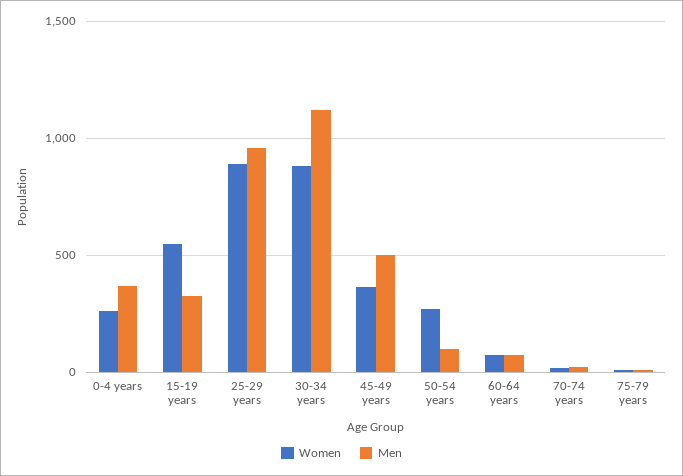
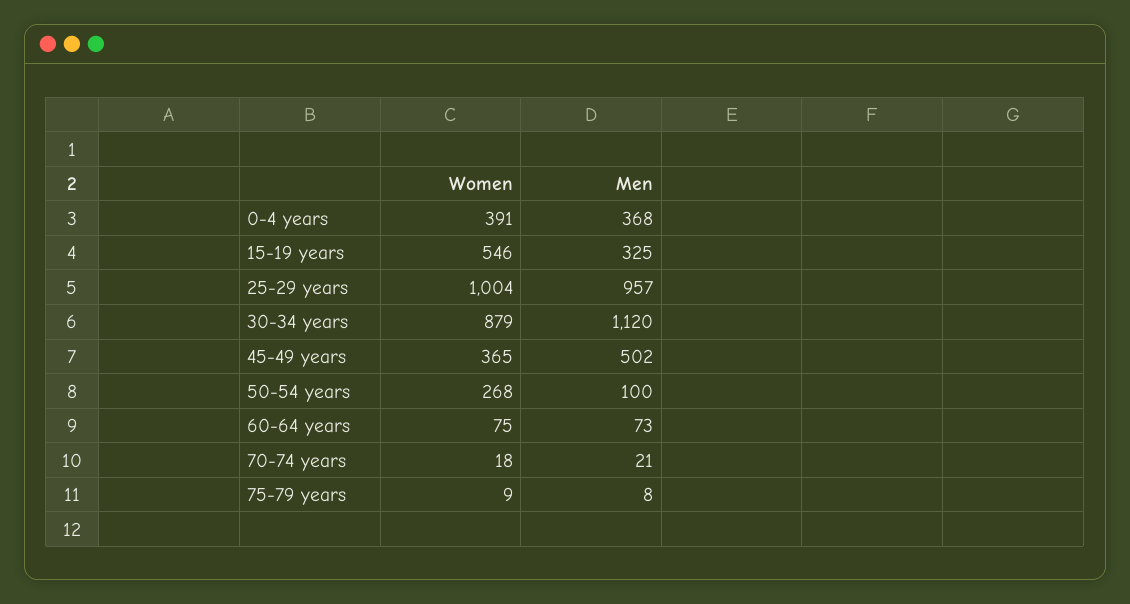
  {
    "Women": {
-     "0-4 years": 250,
+     "0-4 years": 391,
      "15-19 years": 546,
-     "25-29 years": 900,
+     "25-29 years": 1004,
      "30-34 years": 879,
      "45-49 years": 365,
      "50-54 years": 268,
      "60-64 years": 75,
      "70-74 years": 18,
      "75-79 years": 9
    },
    "Men": {
      "0-4 years": 368,
      "15-19 years": 325,
      "25-29 years": 957,
      "30-34 years": 1120,
      "45-49 years": 502,
      "50-54 years": 100,
      "60-64 years": 73,
      "70-74 years": 21,
      "75-79 years": 8
    }
  }

